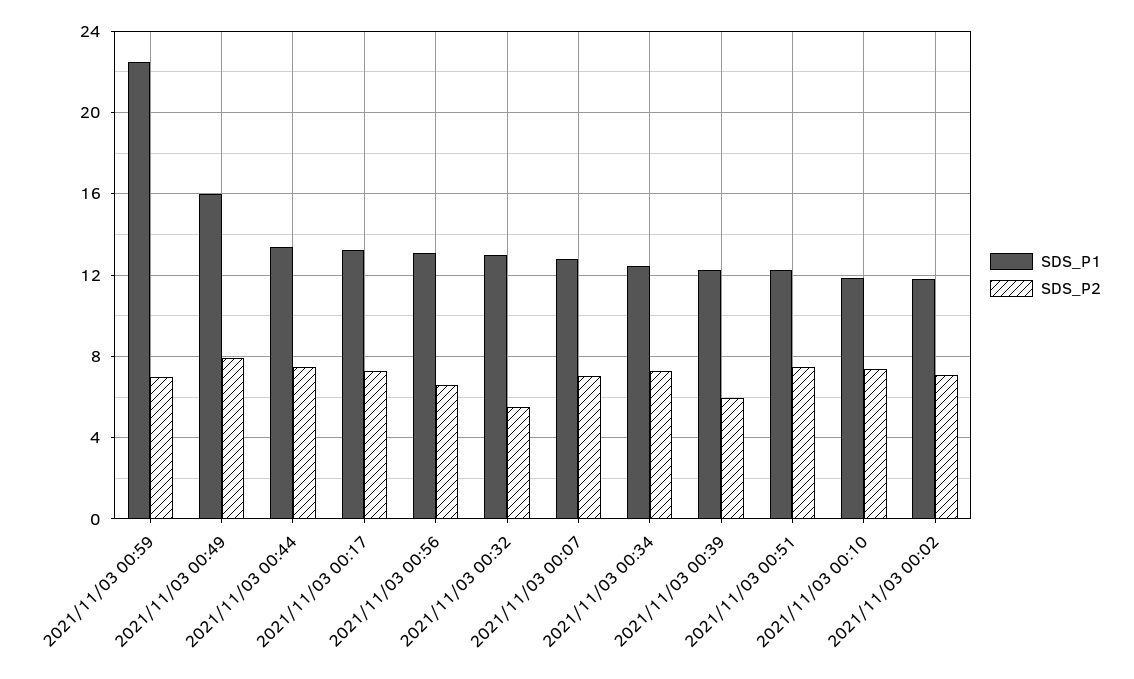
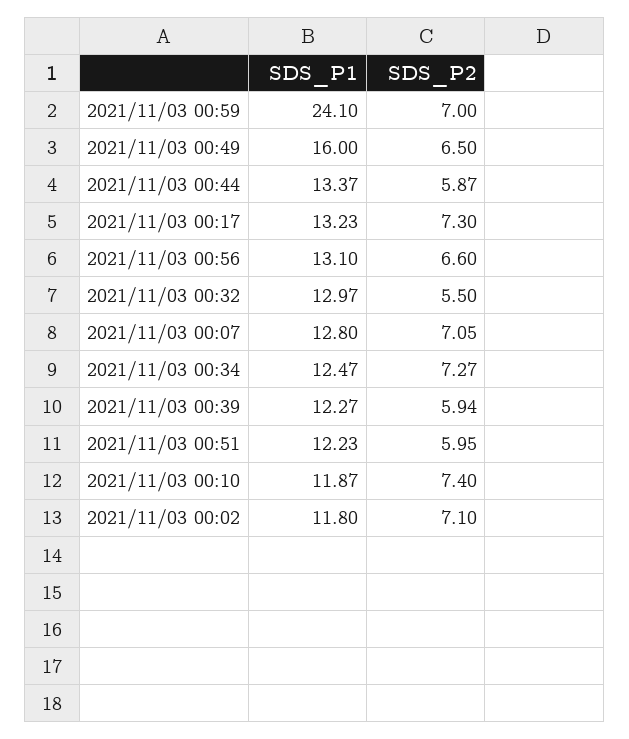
  {
    "SDS_P1": {
-     "2021/11/03 00:59": 22.5,
+     "2021/11/03 00:59": 24.1,
      "2021/11/03 00:49": 16,
      "2021/11/03 00:44": 13.37,
      "2021/11/03 00:17": 13.23,
      "2021/11/03 00:56": 13.1,
      "2021/11/03 00:32": 12.97,
      "2021/11/03 00:07": 12.8,
      "2021/11/03 00:34": 12.47,
      "2021/11/03 00:39": 12.27,
      "2021/11/03 00:51": 12.23,
      "2021/11/03 00:10": 11.87,
      "2021/11/03 00:02": 11.8
    },
    "SDS_P2": {
      "2021/11/03 00:59": 7,
-     "2021/11/03 00:49": 8,
+     "2021/11/03 00:49": 6.5,
-     "2021/11/03 00:44": 7.5,
+     "2021/11/03 00:44": 5.87,
      "2021/11/03 00:17": 7.3,
      "2021/11/03 00:56": 6.6,
      "2021/11/03 00:32": 5.5,
      "2021/11/03 00:07": 7.05,
      "2021/11/03 00:34": 7.27,
      "2021/11/03 00:39": 5.94,
-     "2021/11/03 00:51": 7.5,
+     "2021/11/03 00:51": 5.95,
      "2021/11/03 00:10": 7.4,
      "2021/11/03 00:02": 7.1
    }
  }

